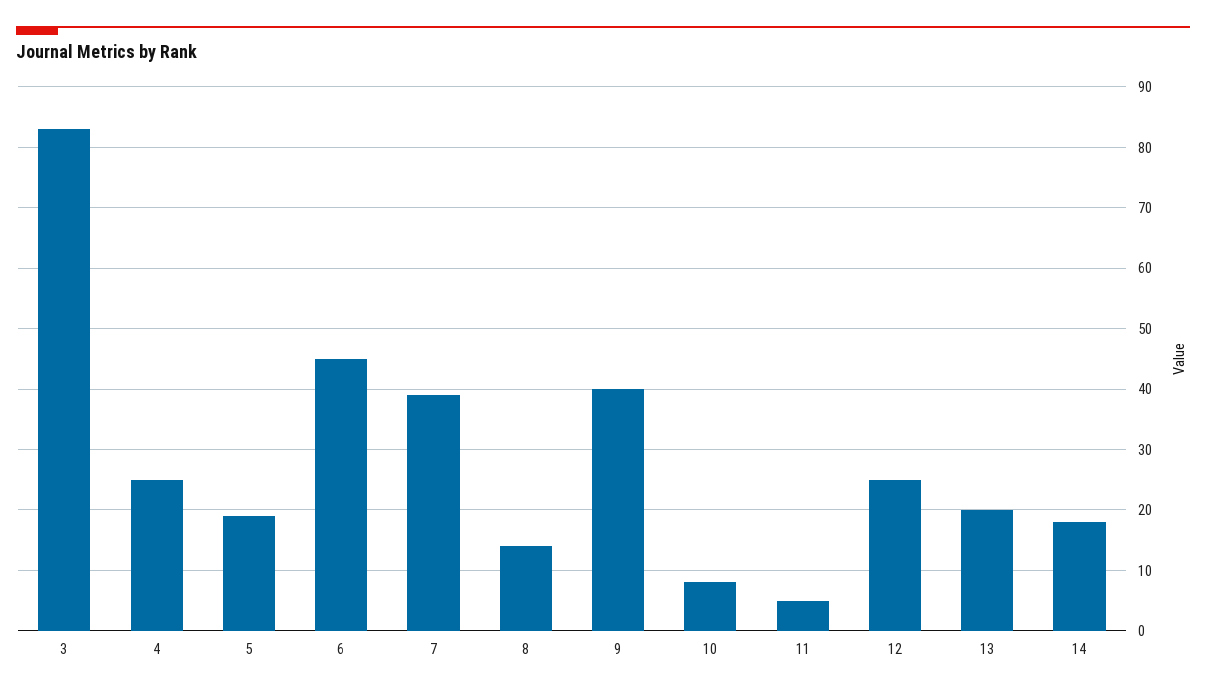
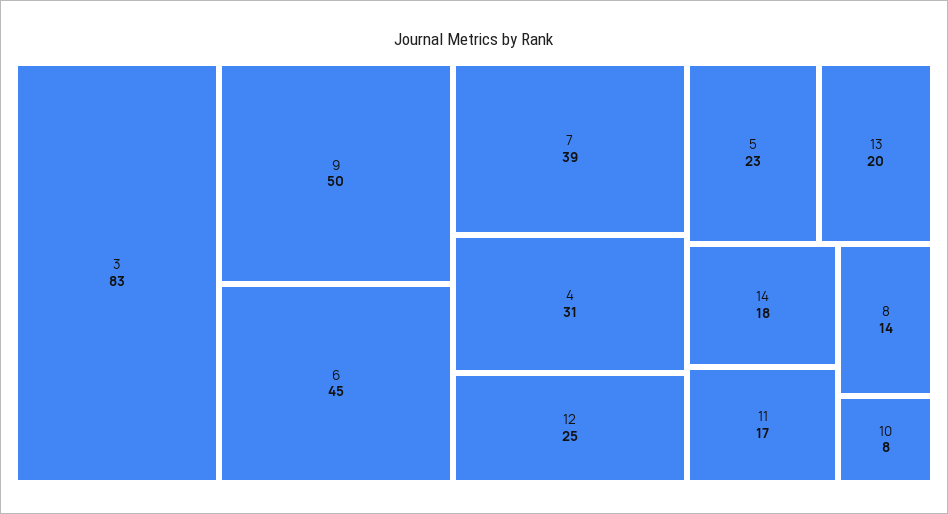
  {
    "3": 83,
-   "4": 25,
+   "4": 31,
-   "5": 19,
+   "5": 23,
    "6": 45,
    "7": 39,
    "8": 14,
-   "9": 40,
+   "9": 50,
    "10": 8,
-   "11": 5,
+   "11": 17,
    "12": 25,
    "13": 20,
    "14": 18
  }

